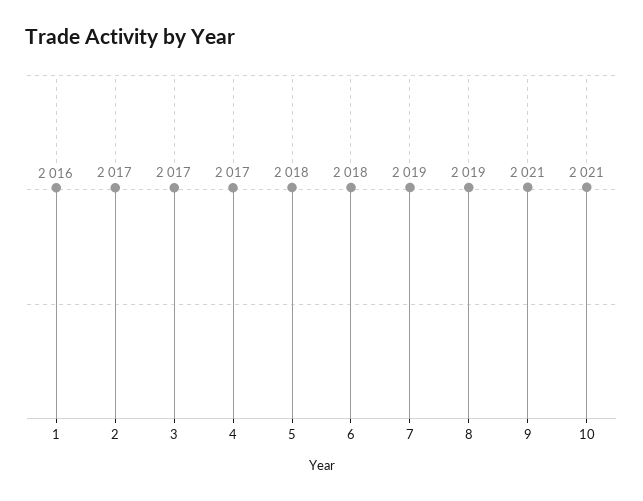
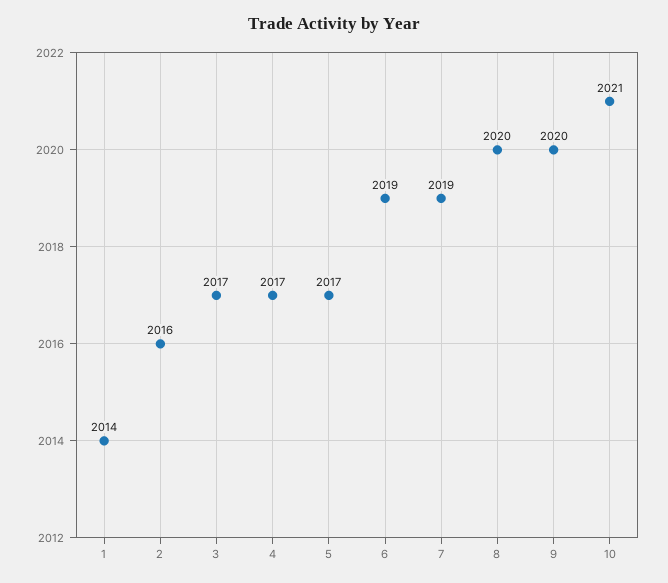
  {
-   "1": 2016,
+   "1": 2014,
-   "2": 2017,
+   "2": 2016,
    "3": 2017,
    "4": 2017,
-   "5": 2018,
+   "5": 2017,
-   "6": 2018,
+   "6": 2019,
    "7": 2019,
-   "8": 2019,
+   "8": 2020,
-   "9": 2021,
+   "9": 2020,
    "10": 2021
  }

